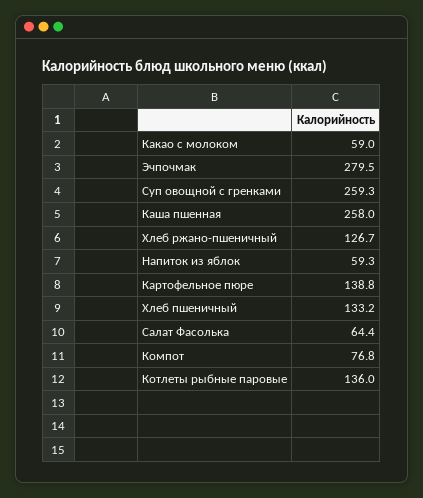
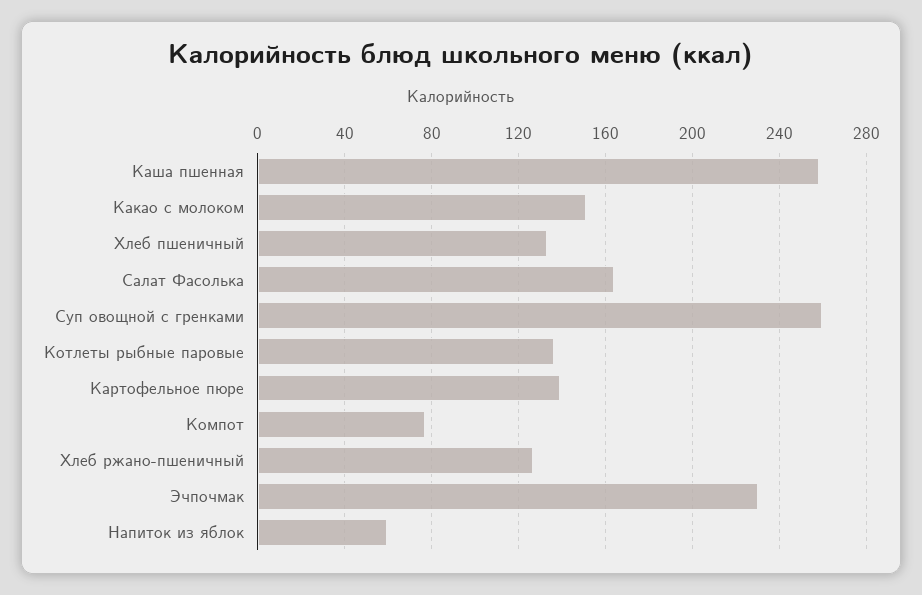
  {
-   "Какао с молоком": 59,
+   "Какао с молоком": 150,
-   "Эчпочмак": 279.5,
+   "Эчпочмак": 230,
    "Суп овощной с гренками": 259.3,
    "Каша пшенная": 258,
    "Хлеб ржано-пшеничный": 126.7,
    "Напиток из яблок": 59.3,
    "Картофельное пюре": 138.8,
    "Хлеб пшеничный": 133.2,
-   "Салат Фасолька": 64.4,
+   "Салат Фасолька": 165,
    "Компот": 76.8,
    "Котлеты рыбные паровые": 136
  }

